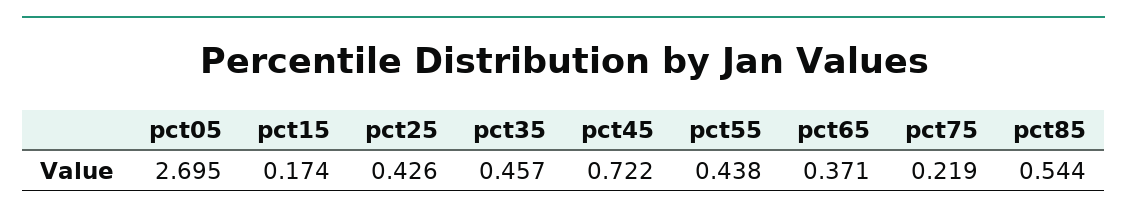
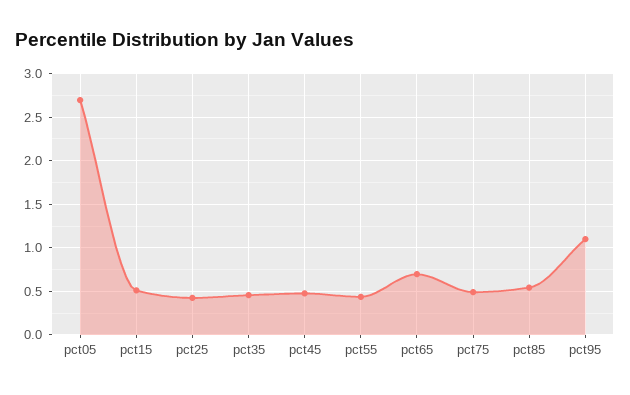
  {
    "pct05": 2.695,
-   "pct15": 0.174,
+   "pct15": 0.5,
    "pct25": 0.426,
    "pct35": 0.457,
-   "pct45": 0.722,
+   "pct45": 0.5,
    "pct55": 0.438,
-   "pct65": 0.371,
+   "pct65": 0.7,
-   "pct75": 0.219,
+   "pct75": 0.5,
-   "pct85": 0.544
+   "pct85": 0.544,
+   "pct95": 1.1
  }

